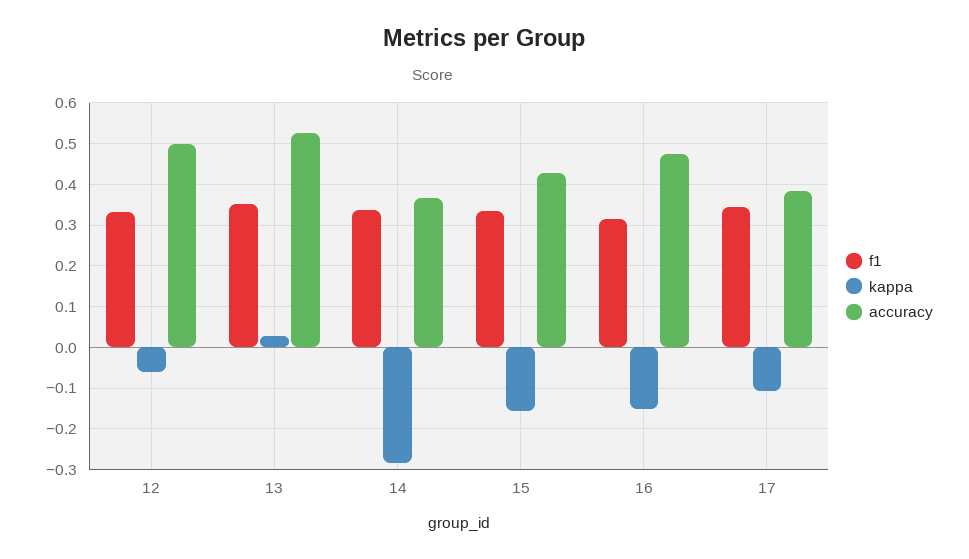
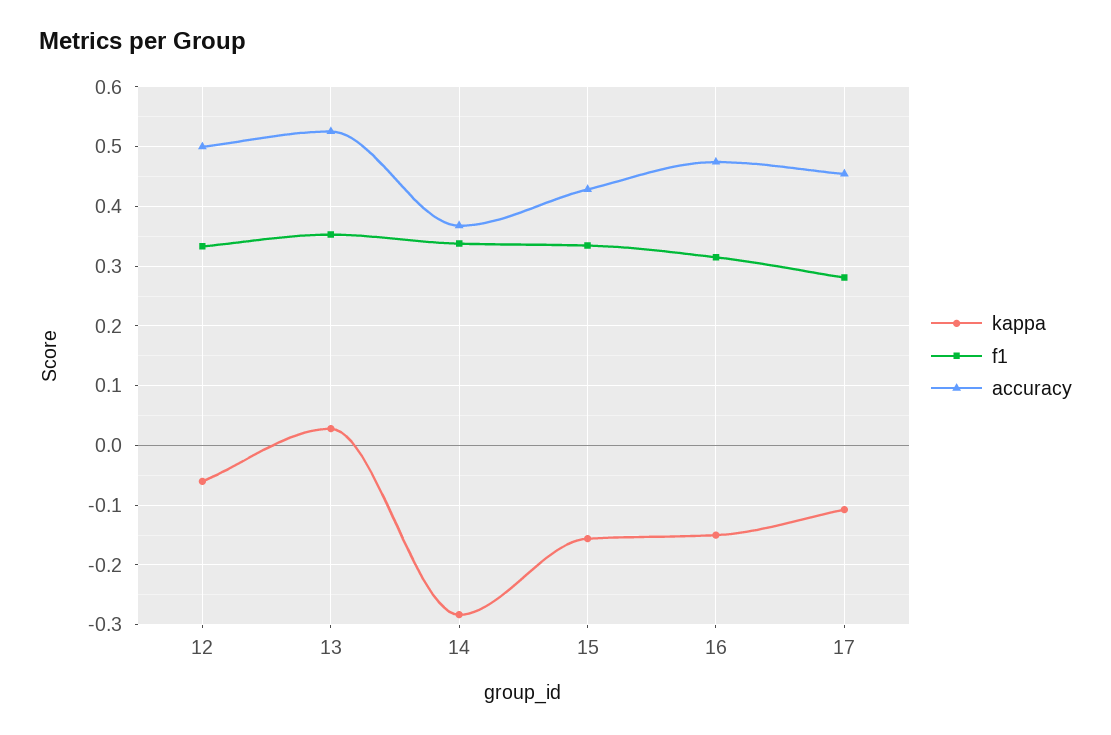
  {
    "f1": {
      "12": 0.34,
      "13": 0.36,
      "14": 0.34,
      "15": 0.34,
      "16": 0.32,
-     "17": 0.34
+     "17": 0.28
    },
    "kappa": {
      "12": -0.06,
      "13": 0.02,
      "14": -0.28,
      "15": -0.16,
      "16": -0.16,
      "17": -0.1
    },
    "accuracy": {
      "12": 0.5,
      "13": 0.52,
      "14": 0.36,
      "15": 0.42,
      "16": 0.48,
-     "17": 0.38
+     "17": 0.46
    }
  }

